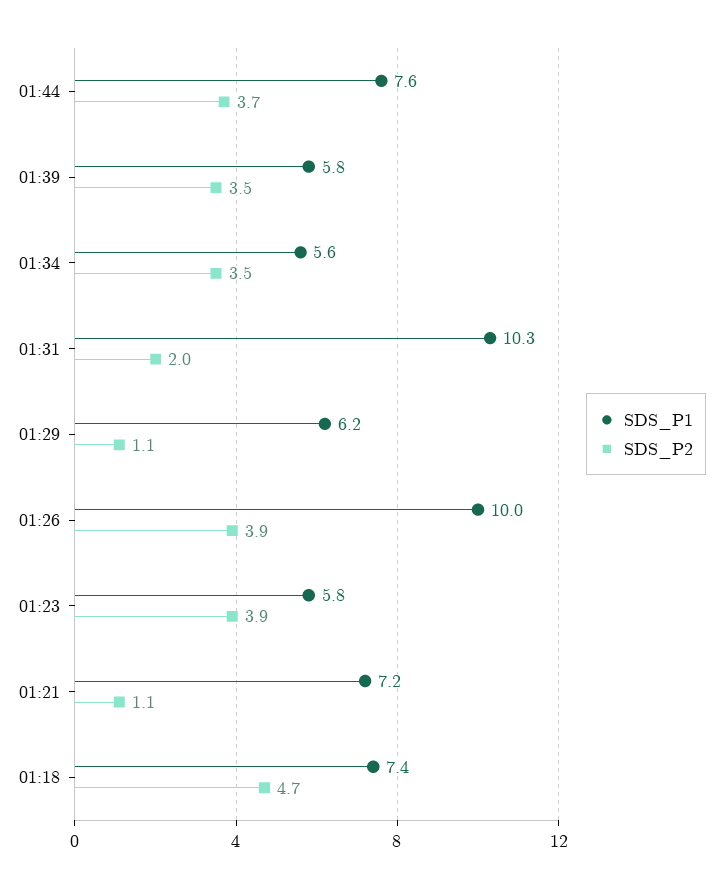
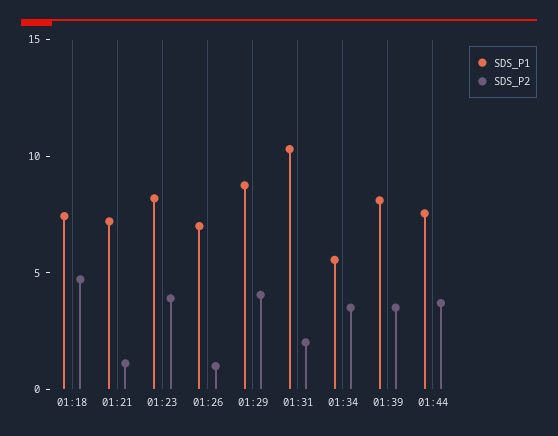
  {
    "SDS_P1": {
      "01:44": 7.6,
-     "01:39": 5.8,
+     "01:39": 8,
      "01:34": 5.6,
      "01:31": 10.3,
-     "01:29": 6.2,
+     "01:29": 9,
-     "01:26": 10,
+     "01:26": 7,
-     "01:23": 5.8,
+     "01:23": 8,
      "01:21": 7.2,
      "01:18": 7.4
    },
    "SDS_P2": {
      "01:44": 3.7,
      "01:39": 3.5,
      "01:34": 3.5,
      "01:31": 2,
-     "01:29": 1.1,
+     "01:29": 4,
-     "01:26": 3.9,
+     "01:26": 1,
      "01:23": 3.9,
      "01:21": 1.1,
      "01:18": 4.7
    }
  }

